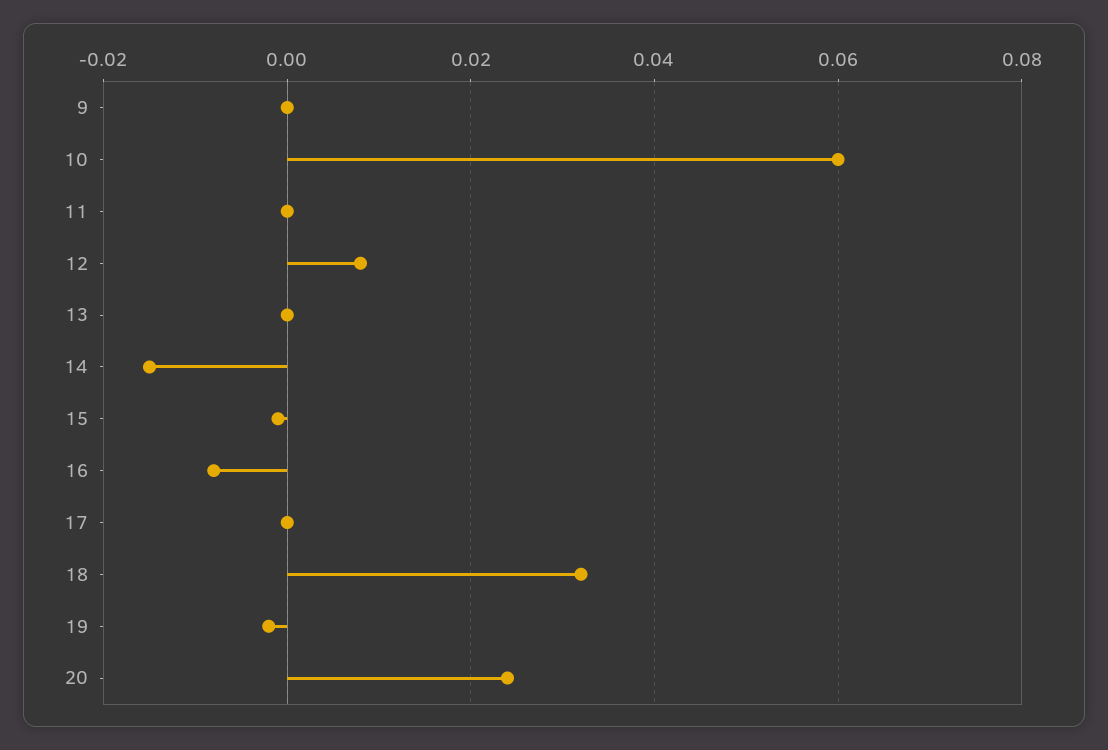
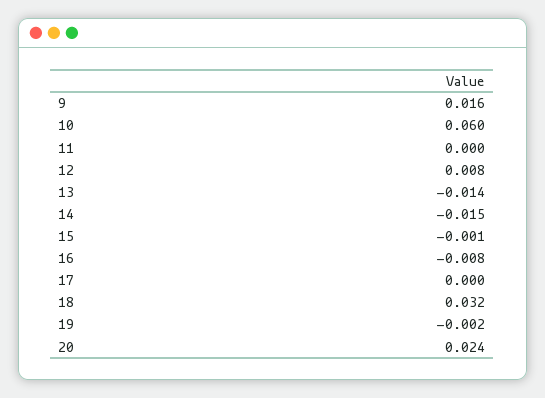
  {
-   "9": 0,
+   "9": 0.016,
    "10": 0.06,
    "11": 0,
    "12": 0.008,
-   "13": 0,
+   "13": -0.014,
    "14": -0.015,
    "15": -0.001,
    "16": -0.008,
    "17": 0,
    "18": 0.032,
    "19": -0.002,
    "20": 0.024
  }

